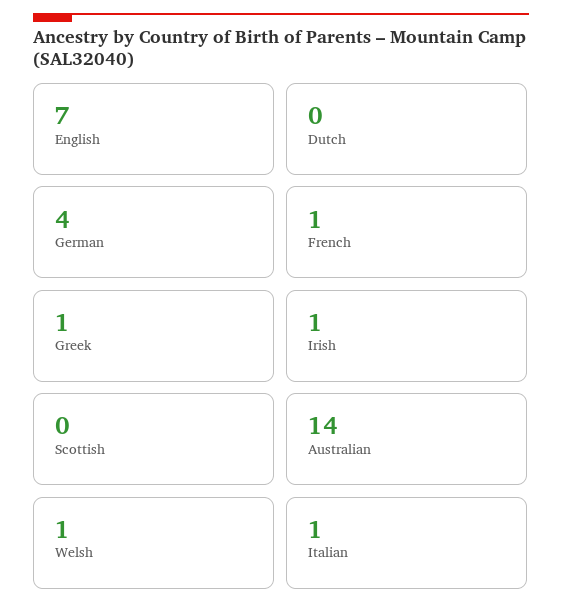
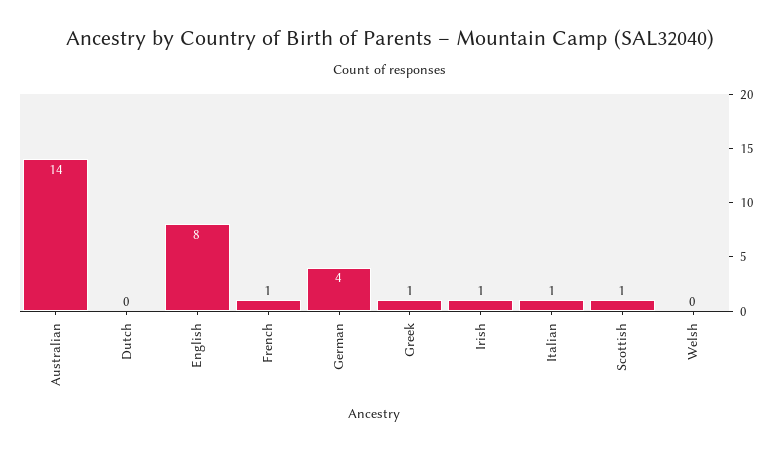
  {
-   "English": 7,
+   "English": 8,
    "Dutch": 0,
    "German": 4,
    "French": 1,
    "Greek": 1,
    "Irish": 1,
-   "Scottish": 0,
+   "Scottish": 1,
    "Australian": 14,
-   "Welsh": 1,
+   "Welsh": 0,
    "Italian": 1
  }

